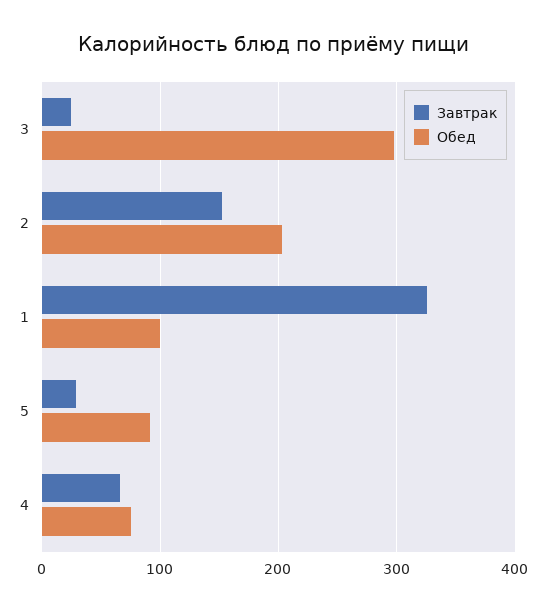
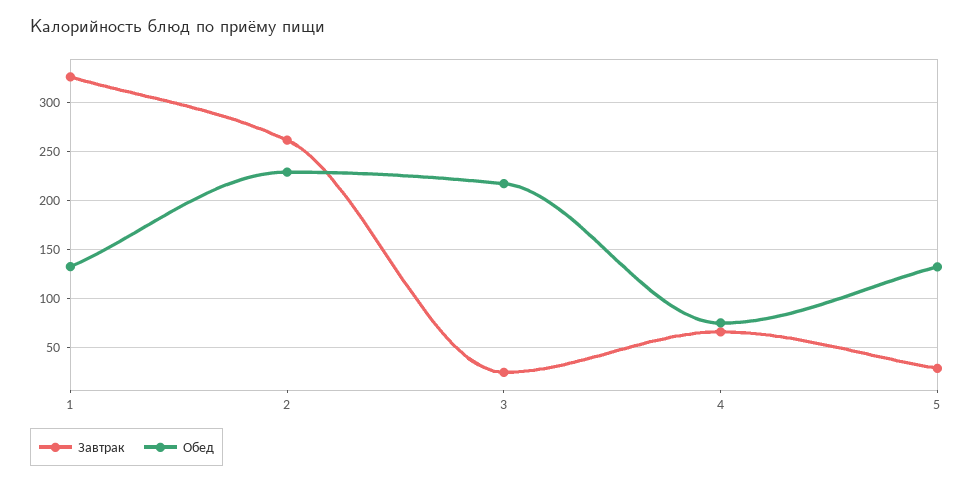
  {
    "Завтрак": {
      "3": 30,
-     "2": 150,
+     "2": 260,
      "1": 330,
      "5": 30,
      "4": 70
    },
    "Обед": {
-     "3": 300,
+     "3": 220,
-     "2": 200,
+     "2": 230,
-     "1": 100,
+     "1": 130,
-     "5": 90,
+     "5": 130,
      "4": 80
    }
  }

